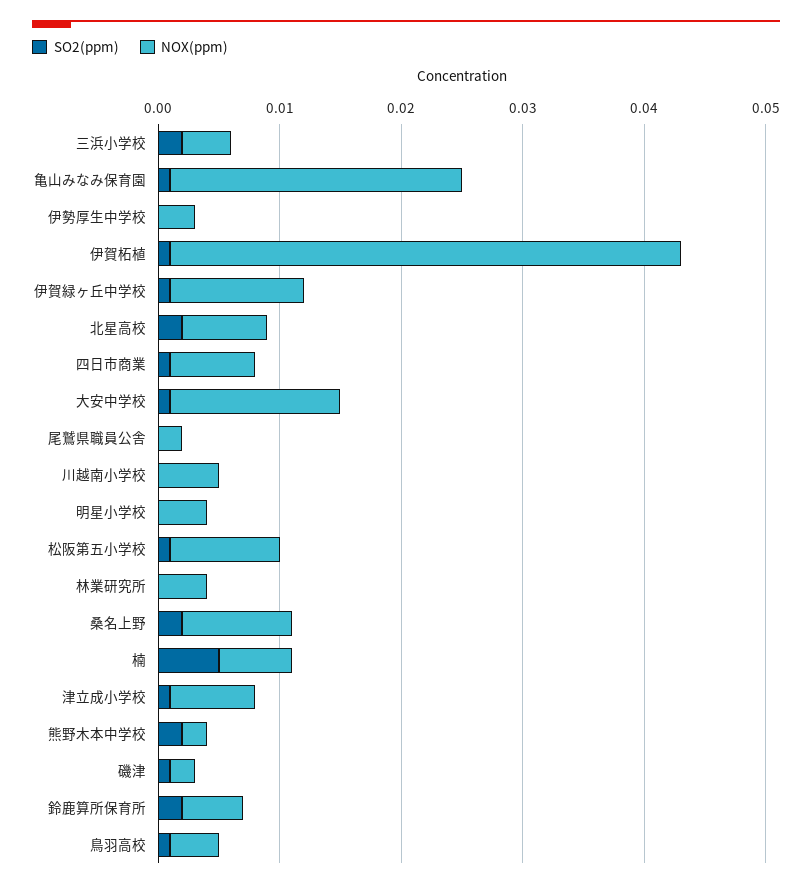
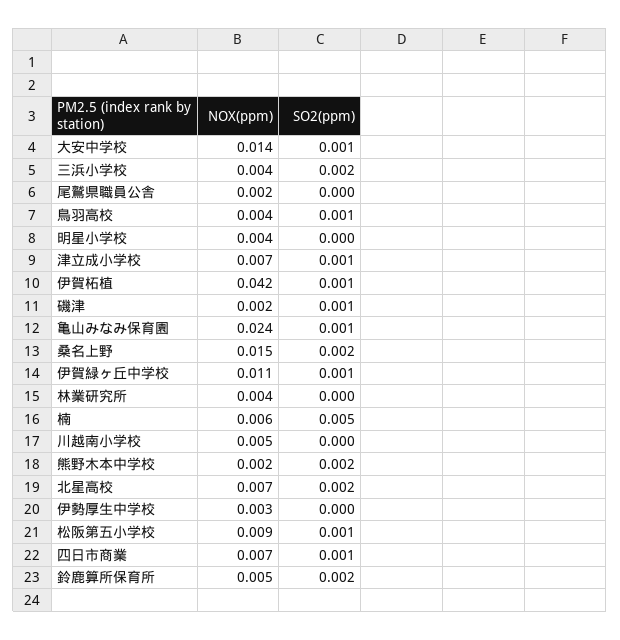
  {
    "SO2(ppm)": {
      "三浜小学校": 0.002,
      "亀山みなみ保育園": 0.001,
      "伊勢厚生中学校": 0,
      "伊賀柘植": 0.001,
      "伊賀緑ヶ丘中学校": 0.001,
      "北星高校": 0.002,
      "四日市商業": 0.001,
      "大安中学校": 0.001,
      "尾鷲県職員公舎": 0,
      "川越南小学校": 0,
      "明星小学校": 0,
      "松阪第五小学校": 0.001,
      "林業研究所": 0,
      "桑名上野": 0.002,
      "楠": 0.005,
      "津立成小学校": 0.001,
      "熊野木本中学校": 0.002,
      "磯津": 0.001,
      "鈴鹿算所保育所": 0.002,
      "鳥羽高校": 0.001
    },
    "NOX(ppm)": {
      "三浜小学校": 0.004,
      "亀山みなみ保育園": 0.024,
      "伊勢厚生中学校": 0.003,
      "伊賀柘植": 0.042,
      "伊賀緑ヶ丘中学校": 0.011,
      "北星高校": 0.007,
      "四日市商業": 0.007,
      "大安中学校": 0.014,
      "尾鷲県職員公舎": 0.002,
      "川越南小学校": 0.005,
      "明星小学校": 0.004,
      "松阪第五小学校": 0.009,
      "林業研究所": 0.004,
-     "桑名上野": 0.009,
+     "桑名上野": 0.015,
      "楠": 0.006,
      "津立成小学校": 0.007,
      "熊野木本中学校": 0.002,
      "磯津": 0.002,
      "鈴鹿算所保育所": 0.005,
      "鳥羽高校": 0.004
    }
  }

